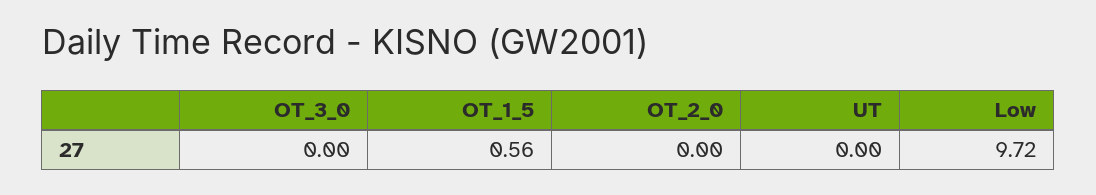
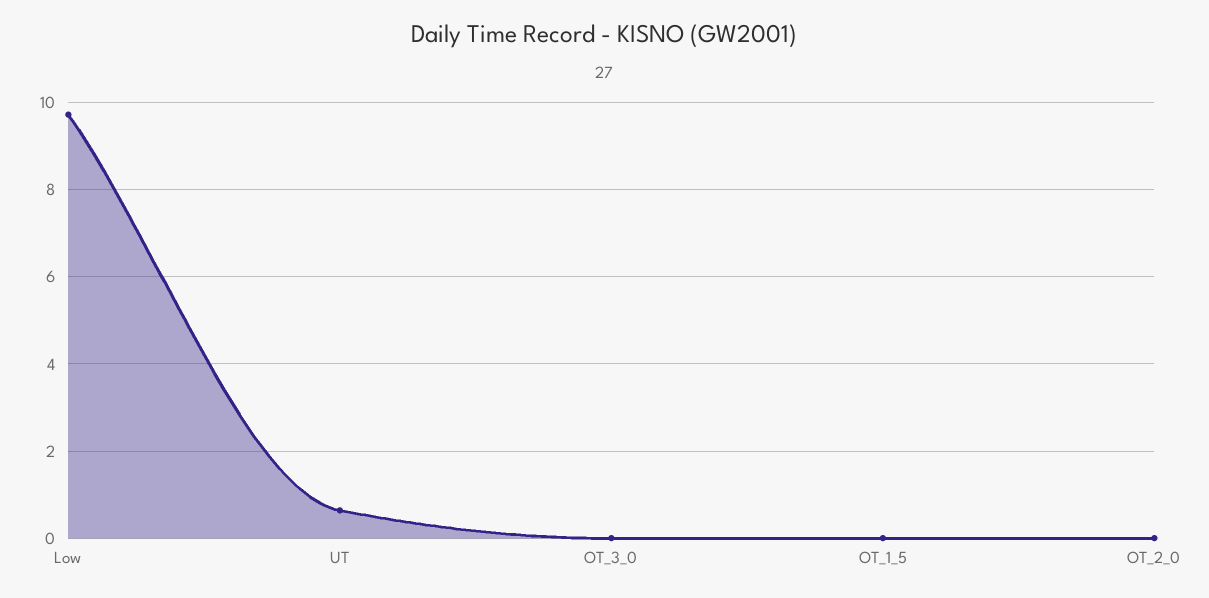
  {
    "OT_3_0": 0,
-   "OT_1_5": 0.56,
+   "OT_1_5": 0,
    "OT_2_0": 0,
-   "UT": 0,
+   "UT": 0.6,
    "Low": 9.72
  }

